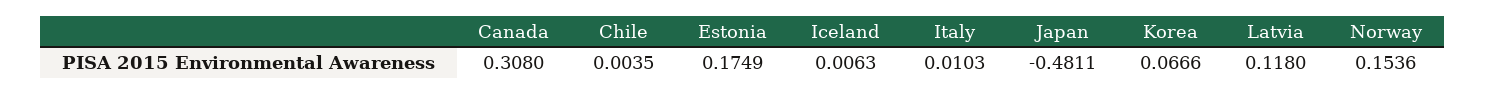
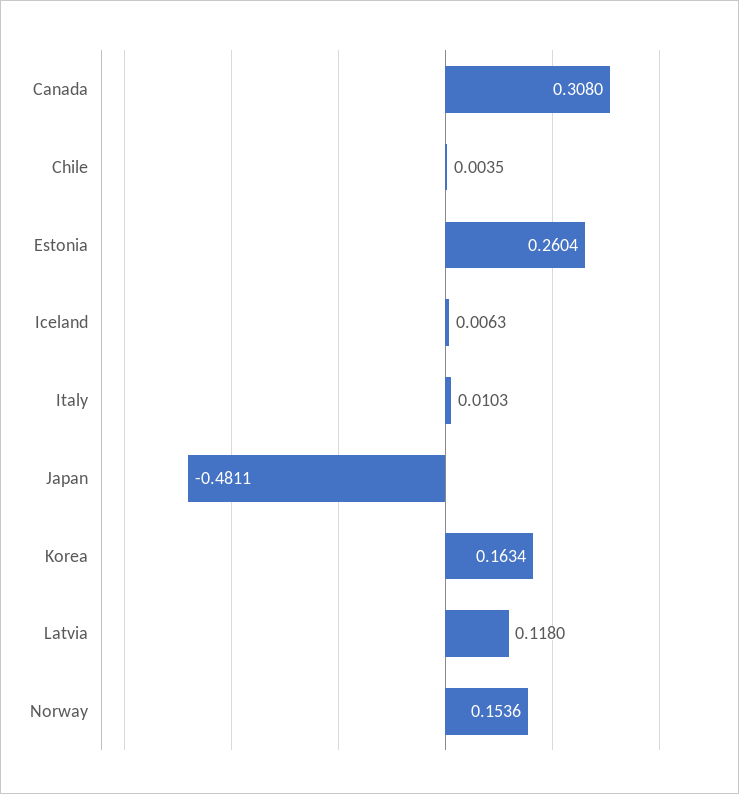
  {
    "Canada": 0.308,
    "Chile": 0.0035,
-   "Estonia": 0.1749,
+   "Estonia": 0.2604,
    "Iceland": 0.0063,
    "Italy": 0.0103,
    "Japan": -0.4811,
-   "Korea": 0.0666,
+   "Korea": 0.1634,
    "Latvia": 0.118,
    "Norway": 0.1536
  }

